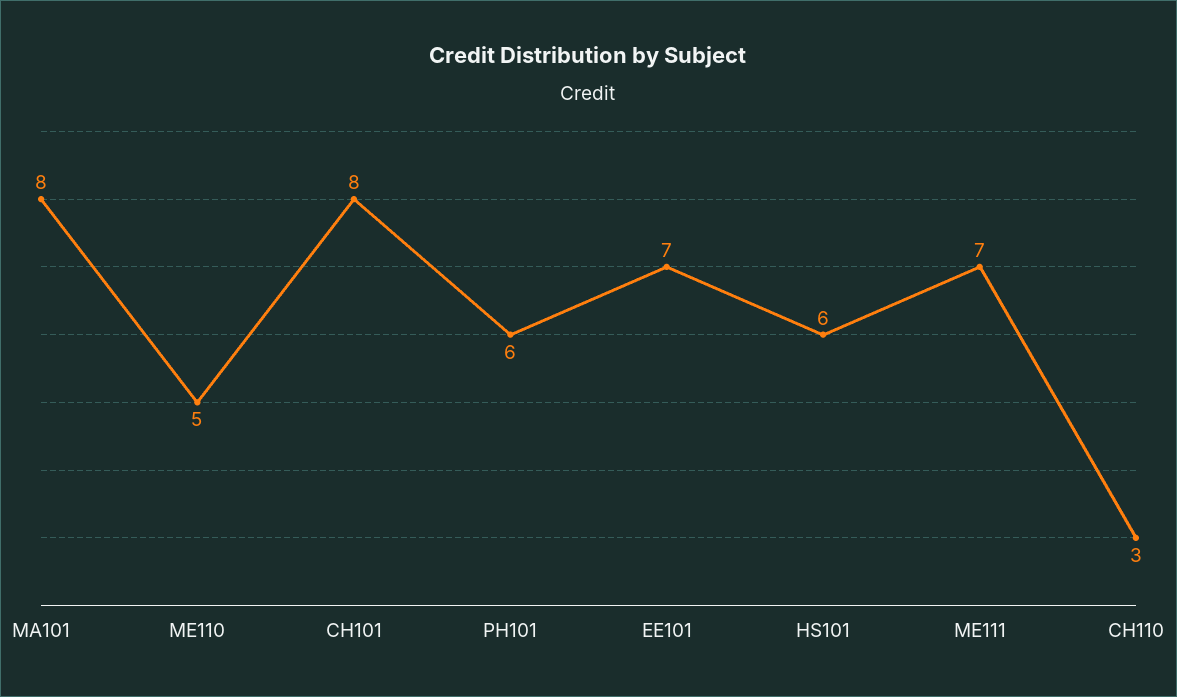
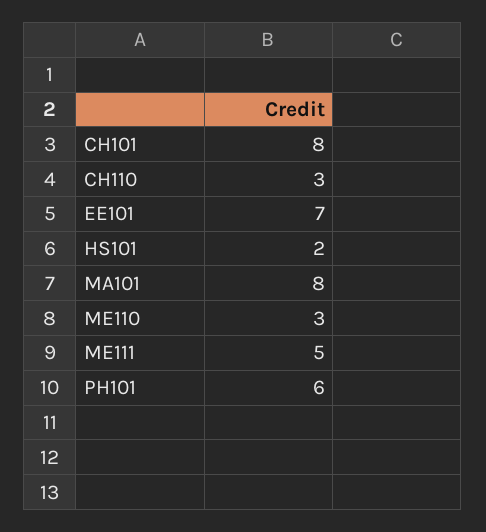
  {
    "MA101": 8,
-   "ME110": 5,
+   "ME110": 3,
    "CH101": 8,
    "PH101": 6,
    "EE101": 7,
-   "HS101": 6,
+   "HS101": 2,
-   "ME111": 7,
+   "ME111": 5,
    "CH110": 3
  }

